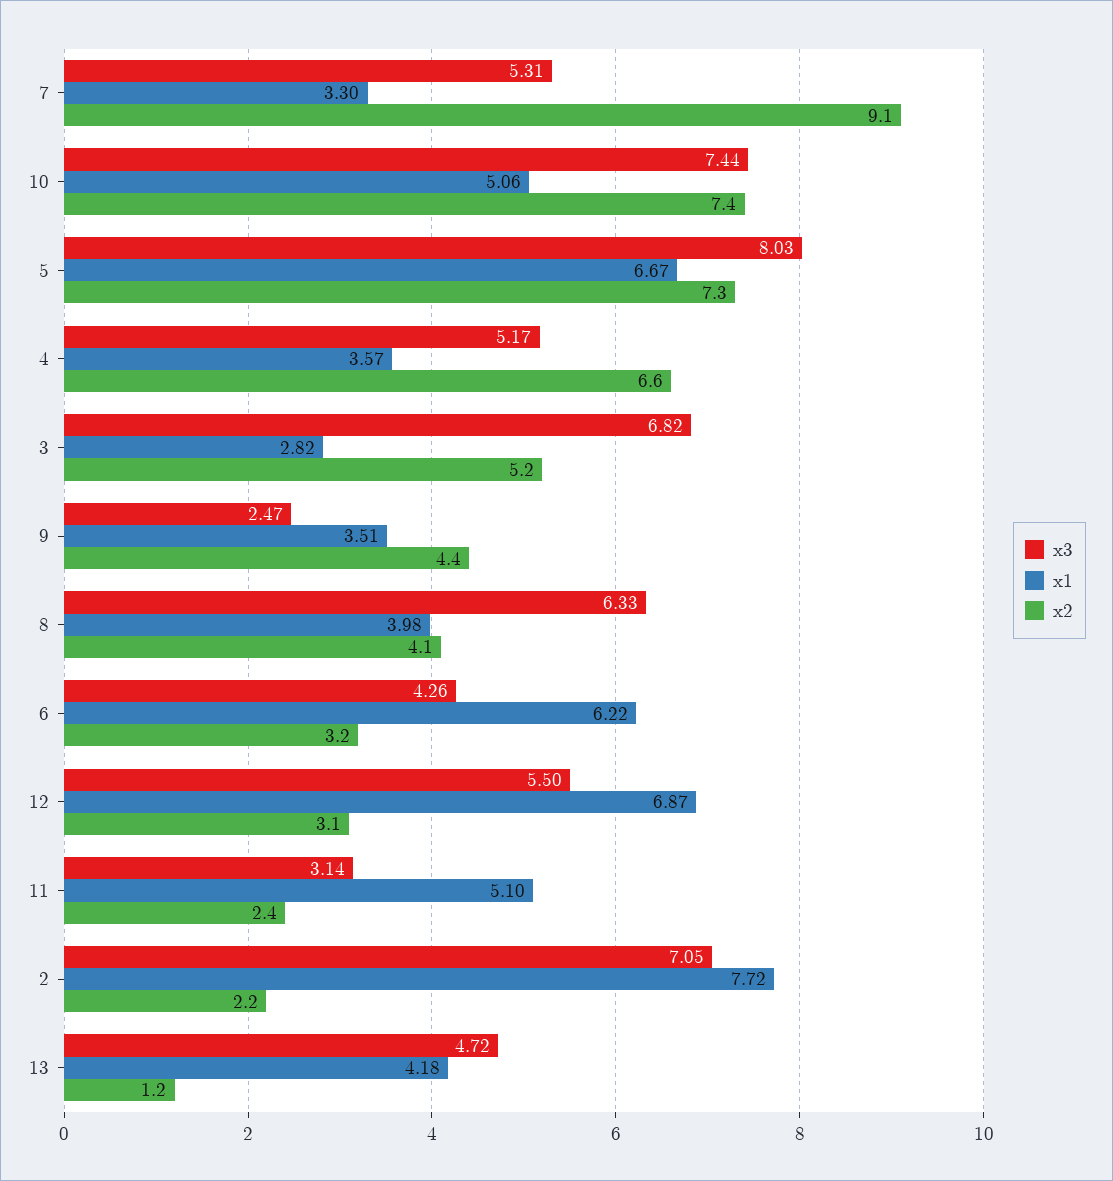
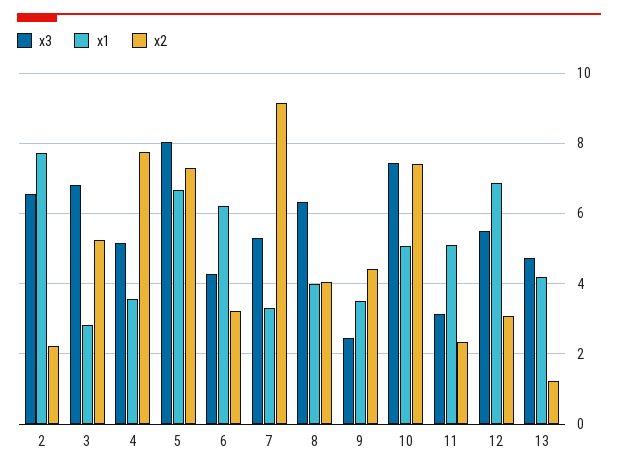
  {
    "x3": {
      "7": 5.31,
      "10": 7.44,
      "5": 8.03,
      "4": 5.17,
      "3": 6.82,
      "9": 2.47,
      "8": 6.33,
      "6": 4.26,
      "12": 5.5,
      "11": 3.14,
-     "2": 7.05,
+     "2": 6.6,
      "13": 4.72
    },
    "x1": {
      "7": 3.3,
      "10": 5.06,
      "5": 6.67,
      "4": 3.57,
      "3": 2.82,
      "9": 3.51,
      "8": 3.98,
      "6": 6.22,
      "12": 6.87,
      "11": 5.1,
      "2": 7.72,
      "13": 4.18
    },
    "x2": {
      "7": 9.1,
      "10": 7.4,
      "5": 7.3,
-     "4": 6.6,
+     "4": 7.8,
      "3": 5.2,
      "9": 4.4,
      "8": 4.1,
      "6": 3.2,
      "12": 3.1,
      "11": 2.4,
      "2": 2.2,
      "13": 1.2
    }
  }

